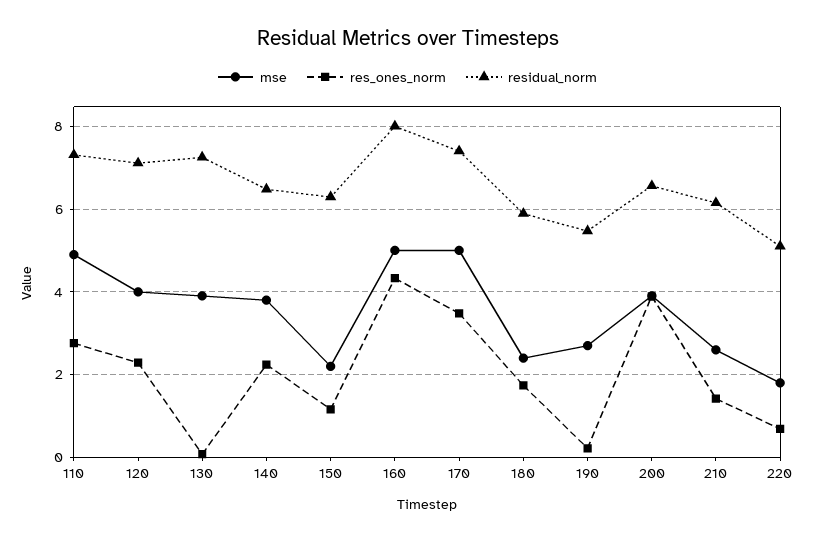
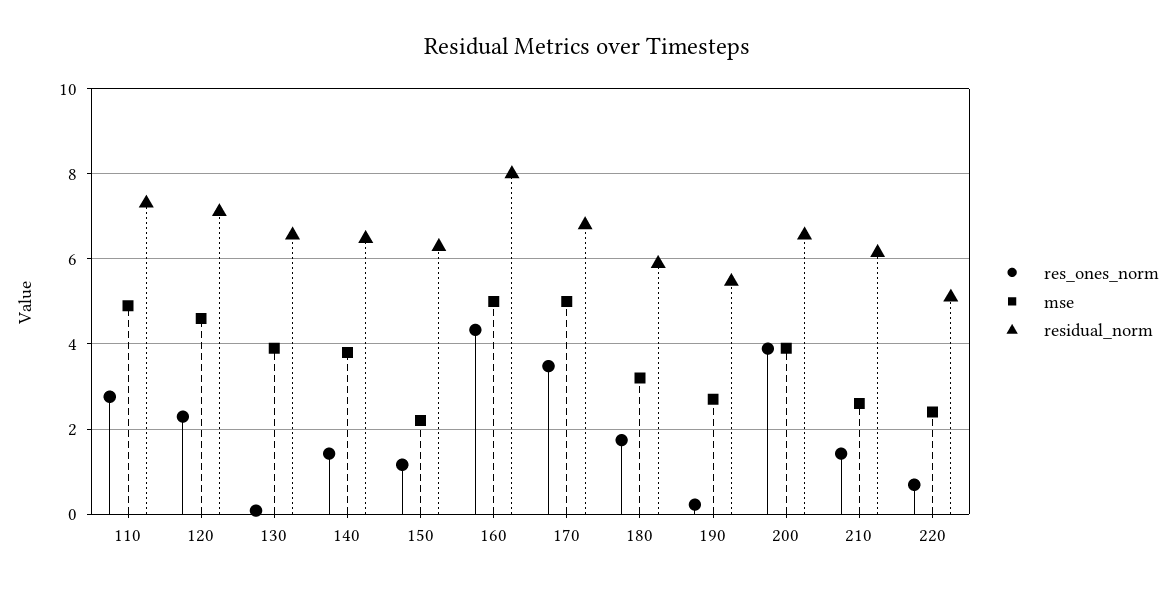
  {
    "mse": {
      "110": 5,
-     "120": 4,
+     "120": 4.6,
      "130": 4,
      "140": 3.8,
      "150": 2.2,
      "160": 5,
      "170": 5,
-     "180": 2.4,
+     "180": 3.2,
      "190": 2.8,
      "200": 4,
      "210": 2.6,
-     "220": 1.8
+     "220": 2.4
    },
    "res_ones_norm": {
      "110": 2.8,
      "120": 2.2,
      "130": 0,
-     "140": 2.2,
+     "140": 1.4,
      "150": 1.2,
      "160": 4.4,
      "170": 3.4,
      "180": 1.8,
      "190": 0.2,
      "200": 3.8,
      "210": 1.4,
      "220": 0.6
    },
    "residual_norm": {
      "110": 7.4,
      "120": 7.2,
-     "130": 7.2,
+     "130": 6.6,
      "140": 6.4,
      "150": 6.2,
      "160": 8,
-     "170": 7.4,
+     "170": 6.8,
      "180": 5.8,
      "190": 5.4,
      "200": 6.6,
      "210": 6.2,
      "220": 5.2
    }
  }

